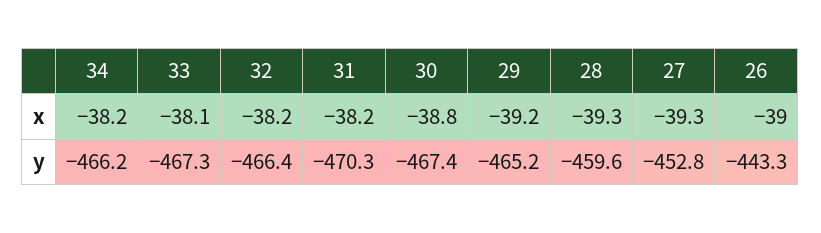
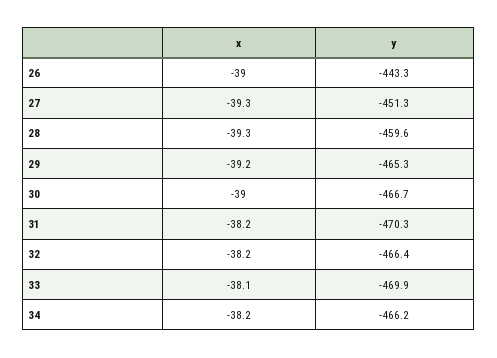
  {
    "34": {
      "x": -38.2,
      "y": -466.2
    },
    "33": {
      "x": -38.1,
-     "y": -467.3
+     "y": -469.9
    },
    "32": {
      "x": -38.2,
      "y": -466.4
    },
    "31": {
      "x": -38.2,
      "y": -470.3
    },
    "30": {
-     "x": -38.8,
+     "x": -39,
-     "y": -467.4
+     "y": -466.7
    },
    "29": {
      "x": -39.2,
-     "y": -465.2
+     "y": -465.3
    },
    "28": {
      "x": -39.3,
      "y": -459.6
    },
    "27": {
      "x": -39.3,
-     "y": -452.8
+     "y": -451.3
    },
    "26": {
      "x": -39,
      "y": -443.3
    }
  }

